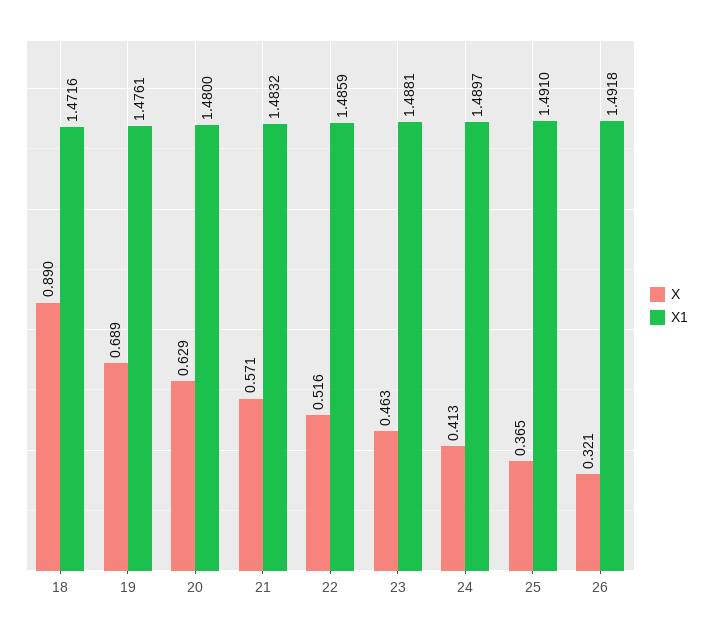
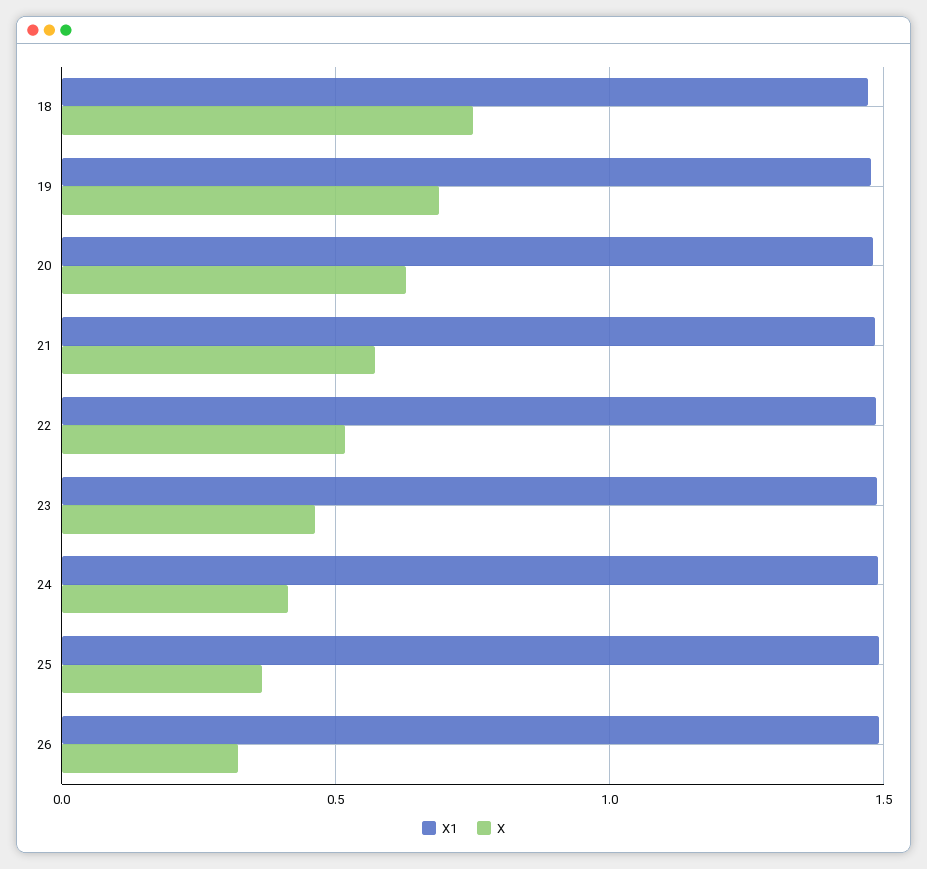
  {
    "X": {
-     "18": 0.89,
+     "18": 0.75,
      "19": 0.689,
      "20": 0.629,
      "21": 0.571,
      "22": 0.516,
      "23": 0.463,
      "24": 0.413,
      "25": 0.365,
      "26": 0.321
    },
    "X1": {
      "18": 1.4716,
      "19": 1.4761,
      "20": 1.48,
      "21": 1.4832,
      "22": 1.4859,
      "23": 1.4881,
      "24": 1.4897,
      "25": 1.491,
      "26": 1.4918
    }
  }

